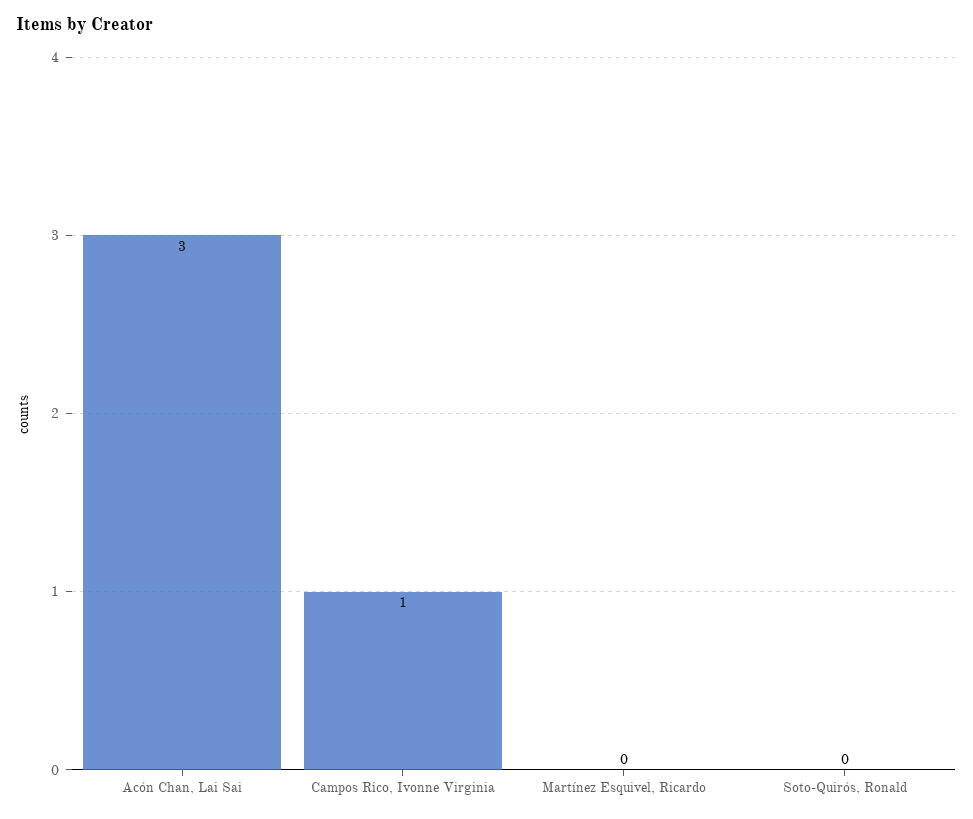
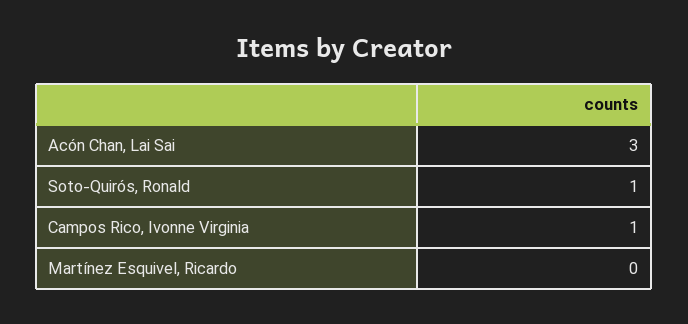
  {
    "Acón Chan, Lai Sai": 3,
    "Campos Rico, Ivonne Virginia": 1,
    "Martínez Esquivel, Ricardo": 0,
-   "Soto-Quirós, Ronald": 0
+   "Soto-Quirós, Ronald": 1
  }

